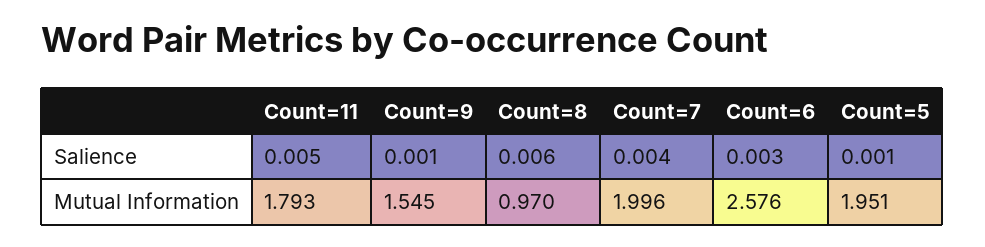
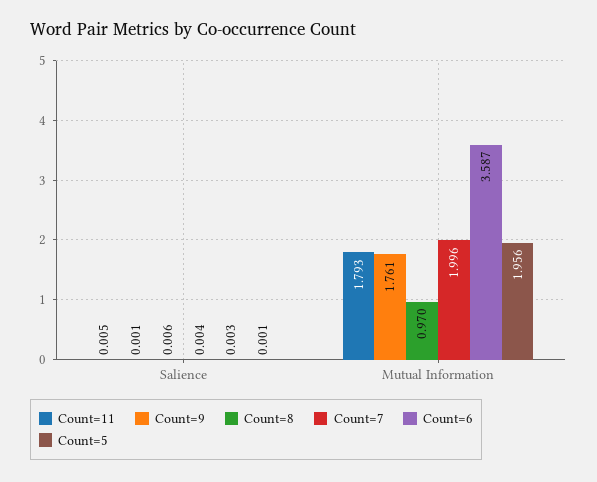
  {
    "Count=11": {
      "Salience": 0.005,
      "Mutual Information": 1.793
    },
    "Count=9": {
      "Salience": 0.001,
-     "Mutual Information": 1.545
+     "Mutual Information": 1.761
    },
    "Count=8": {
      "Salience": 0.006,
      "Mutual Information": 0.97
    },
    "Count=7": {
      "Salience": 0.004,
      "Mutual Information": 1.996
    },
    "Count=6": {
      "Salience": 0.003,
-     "Mutual Information": 2.576
+     "Mutual Information": 3.587
    },
    "Count=5": {
      "Salience": 0.001,
-     "Mutual Information": 1.951
+     "Mutual Information": 1.956
    }
  }

